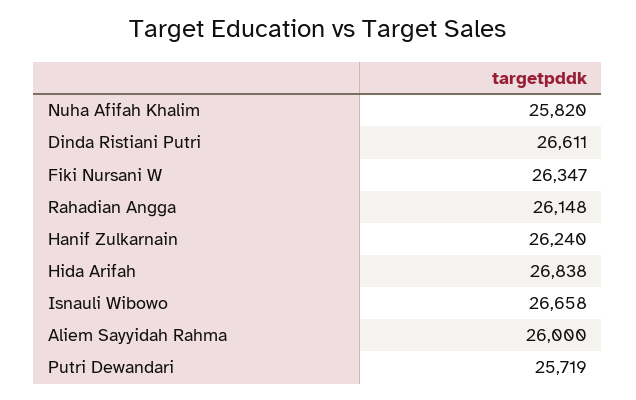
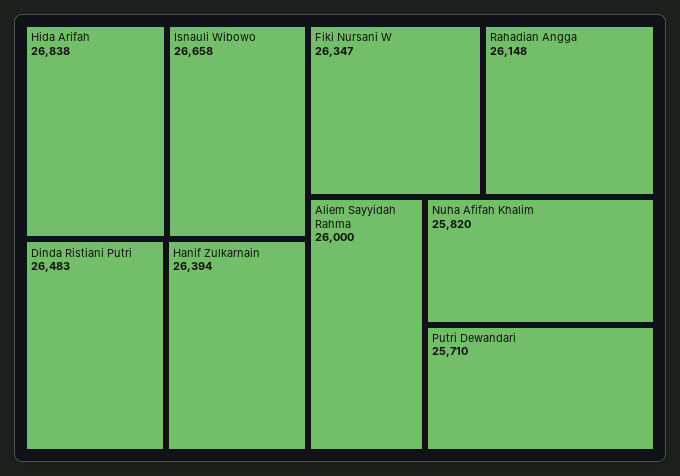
  {
    "Nuha Afifah Khalim": 25820,
-   "Dinda Ristiani Putri": 26611,
+   "Dinda Ristiani Putri": 26483,
    "Fiki Nursani W": 26347,
    "Rahadian Angga": 26148,
-   "Hanif Zulkarnain": 26240,
+   "Hanif Zulkarnain": 26394,
    "Hida Arifah": 26838,
    "Isnauli Wibowo": 26658,
    "Aliem Sayyidah Rahma": 26000,
-   "Putri Dewandari": 25719
+   "Putri Dewandari": 25710
  }

